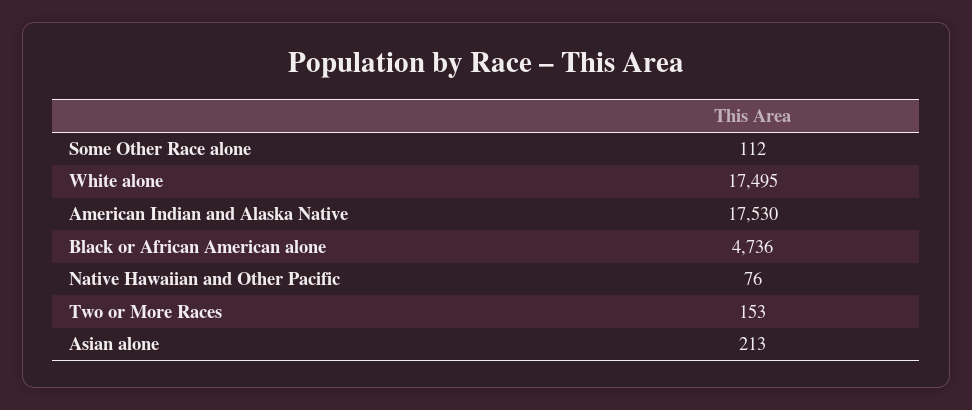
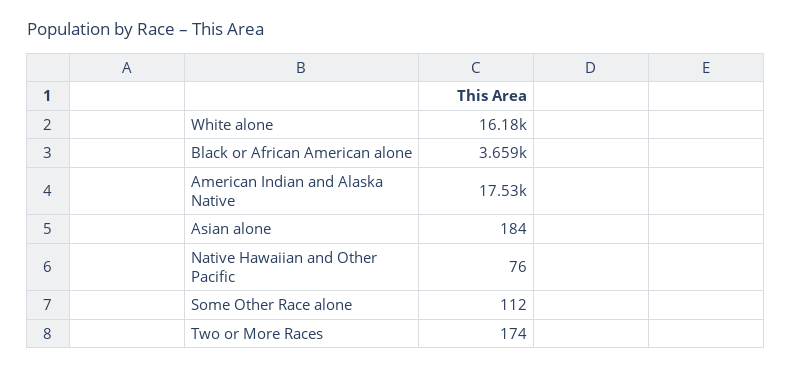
  {
    "Some Other Race alone": 112,
-   "White alone": 17495,
+   "White alone": 16180,
    "American Indian and Alaska Native": 17530,
-   "Black or African American alone": 4736,
+   "Black or African American alone": 3659,
    "Native Hawaiian and Other Pacific": 76,
-   "Two or More Races": 153,
+   "Two or More Races": 174,
-   "Asian alone": 213
+   "Asian alone": 184
  }

